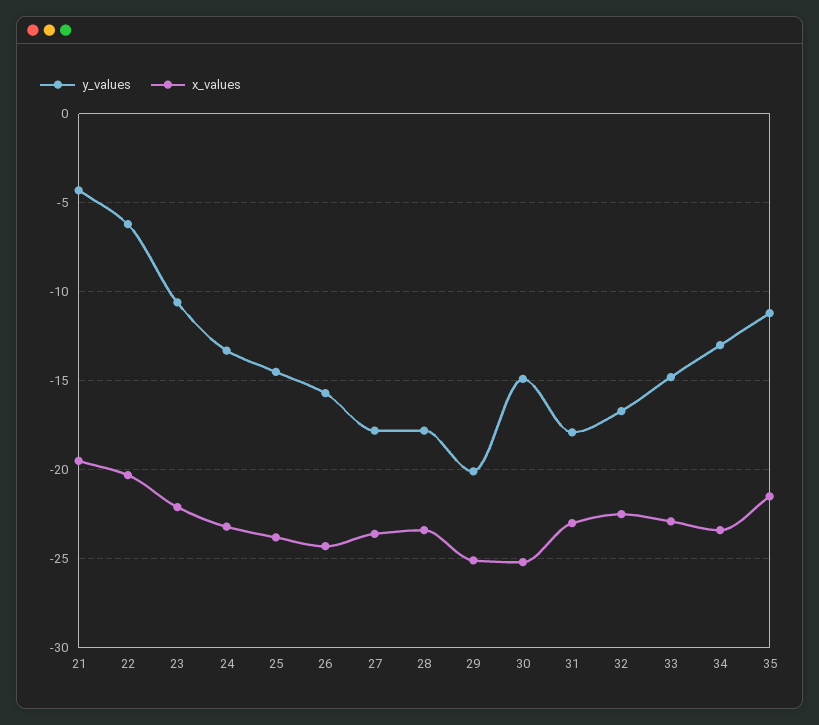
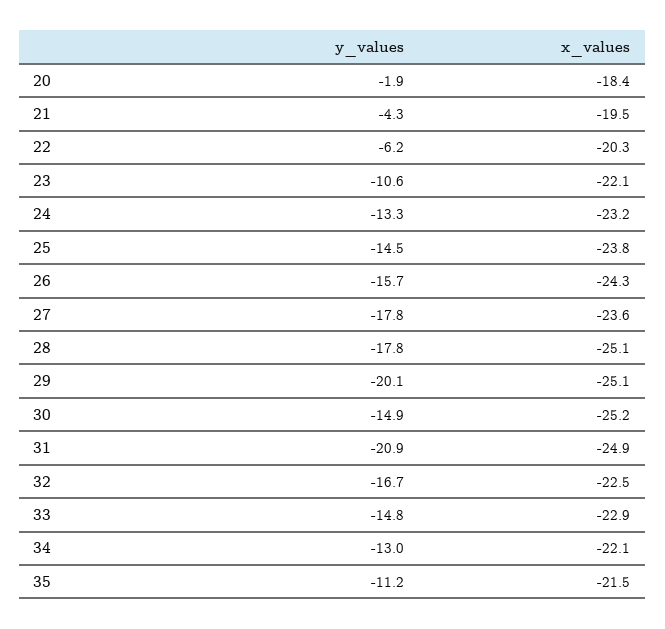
  {
    "y_values": {
      "21": -4.3,
      "22": -6.2,
      "23": -10.6,
      "24": -13.3,
      "25": -14.5,
      "26": -15.7,
      "27": -17.8,
      "28": -17.8,
      "29": -20.1,
      "30": -14.9,
-     "31": -18,
+     "31": -20.9,
      "32": -16.7,
      "33": -14.8,
      "34": -13,
-     "35": -11.2
+     "35": -11.2,
+     "20": -1.9
    },
    "x_values": {
      "21": -19.5,
      "22": -20.3,
      "23": -22.1,
      "24": -23.2,
      "25": -23.8,
      "26": -24.3,
      "27": -23.6,
-     "28": -23.5,
+     "28": -25.1,
      "29": -25.1,
      "30": -25.2,
-     "31": -23,
+     "31": -24.9,
      "32": -22.5,
      "33": -22.9,
-     "34": -23.5,
+     "34": -22.1,
-     "35": -21.5
+     "35": -21.5,
+     "20": -18.4
    }
  }

